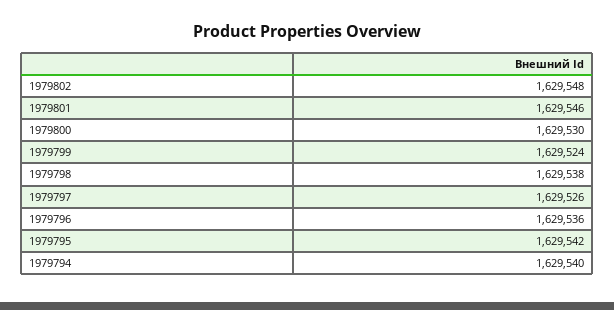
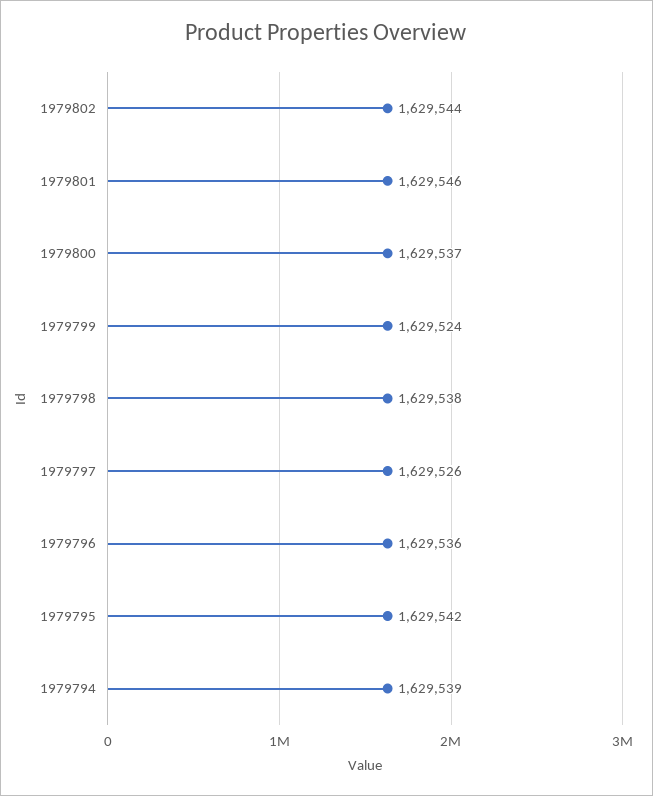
  {
-   "1979802": 1629548,
+   "1979802": 1629544,
    "1979801": 1629546,
-   "1979800": 1629530,
+   "1979800": 1629537,
    "1979799": 1629524,
    "1979798": 1629538,
    "1979797": 1629526,
    "1979796": 1629536,
    "1979795": 1629542,
-   "1979794": 1629540
+   "1979794": 1629539
  }

